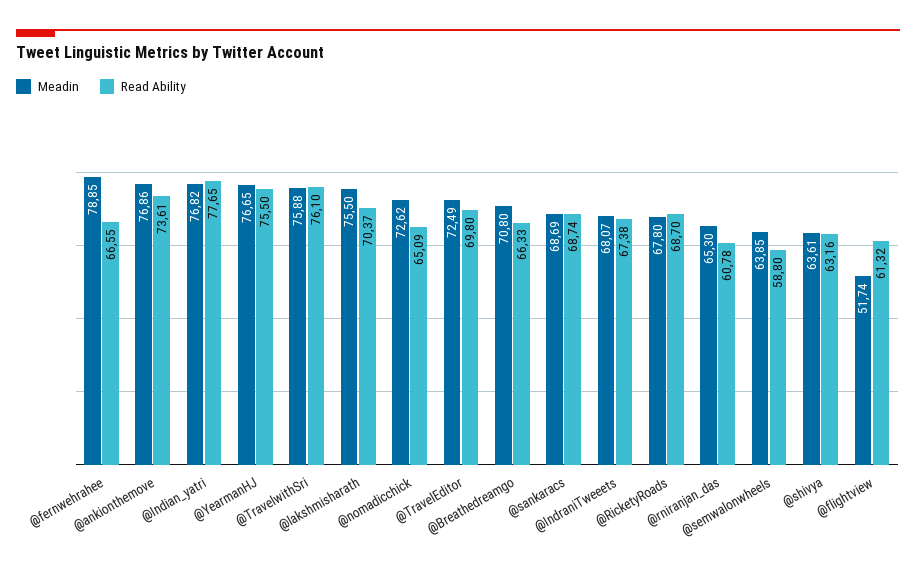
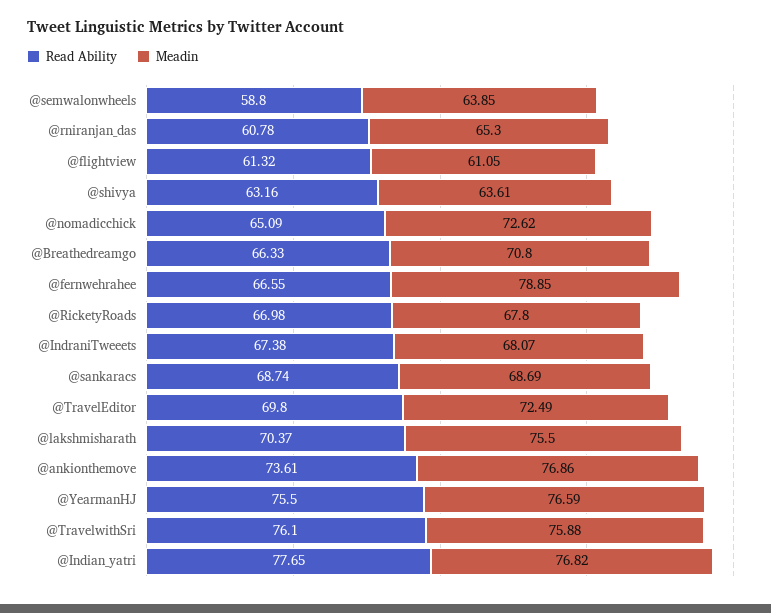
  {
    "Meadin": {
      "@fernwehrahee": 78.85,
      "@ankionthemove": 76.86,
      "@Indian_yatri": 76.82,
-     "@YearmanHJ": 76.65,
+     "@YearmanHJ": 76.59,
      "@TravelwithSri": 75.88,
      "@lakshmisharath": 75.5,
      "@nomadicchick": 72.62,
      "@TravelEditor": 72.49,
      "@Breathedreamgo": 70.8,
      "@sankaracs": 68.69,
      "@IndraniTweeets": 68.07,
      "@RicketyRoads": 67.8,
      "@rniranjan_das": 65.3,
      "@semwalonwheels": 63.85,
      "@shivya": 63.61,
-     "@flightview": 51.74
+     "@flightview": 61.05
    },
    "Read Ability": {
      "@fernwehrahee": 66.55,
      "@ankionthemove": 73.61,
      "@Indian_yatri": 77.65,
      "@YearmanHJ": 75.5,
      "@TravelwithSri": 76.1,
      "@lakshmisharath": 70.37,
      "@nomadicchick": 65.09,
      "@TravelEditor": 69.8,
      "@Breathedreamgo": 66.33,
      "@sankaracs": 68.74,
      "@IndraniTweeets": 67.38,
-     "@RicketyRoads": 68.7,
+     "@RicketyRoads": 66.98,
      "@rniranjan_das": 60.78,
      "@semwalonwheels": 58.8,
      "@shivya": 63.16,
      "@flightview": 61.32
    }
  }

